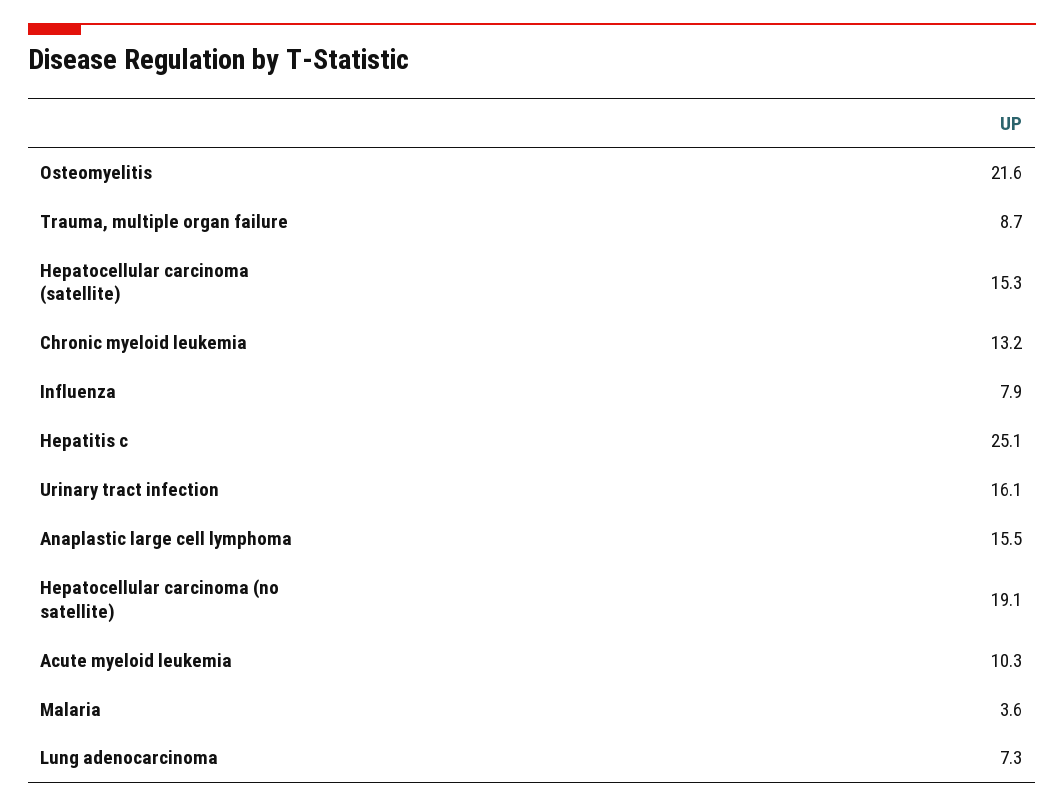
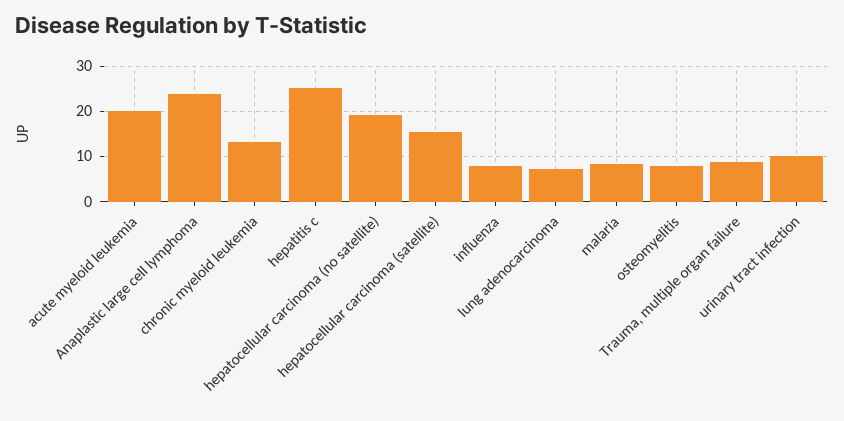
  {
-   "Osteomyelitis": 21.6,
+   "Osteomyelitis": 8,
    "Trauma, multiple organ failure": 8.7,
    "Hepatocellular carcinoma (satellite)": 15.3,
    "Chronic myeloid leukemia": 13.2,
    "Influenza": 7.9,
    "Hepatitis c": 25.1,
-   "Urinary tract infection": 16.1,
+   "Urinary tract infection": 10,
-   "Anaplastic large cell lymphoma": 15.5,
+   "Anaplastic large cell lymphoma": 24,
    "Hepatocellular carcinoma (no satellite)": 19.1,
-   "Acute myeloid leukemia": 10.3,
+   "Acute myeloid leukemia": 20,
-   "Malaria": 3.6,
+   "Malaria": 8,
    "Lung adenocarcinoma": 7.3
  }

